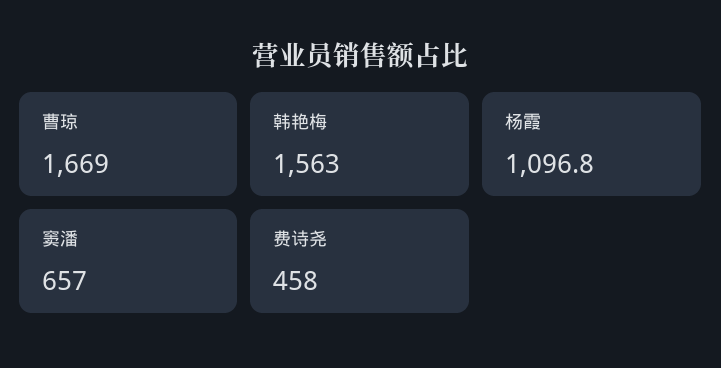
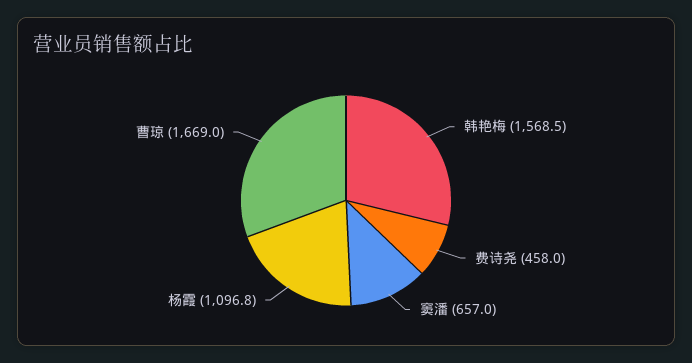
  {
    "曹琼": 1669,
-   "韩艳梅": 1563,
+   "韩艳梅": 1568.5,
    "杨霞": 1096.8,
    "窦潘": 657,
    "费诗尧": 458
  }

